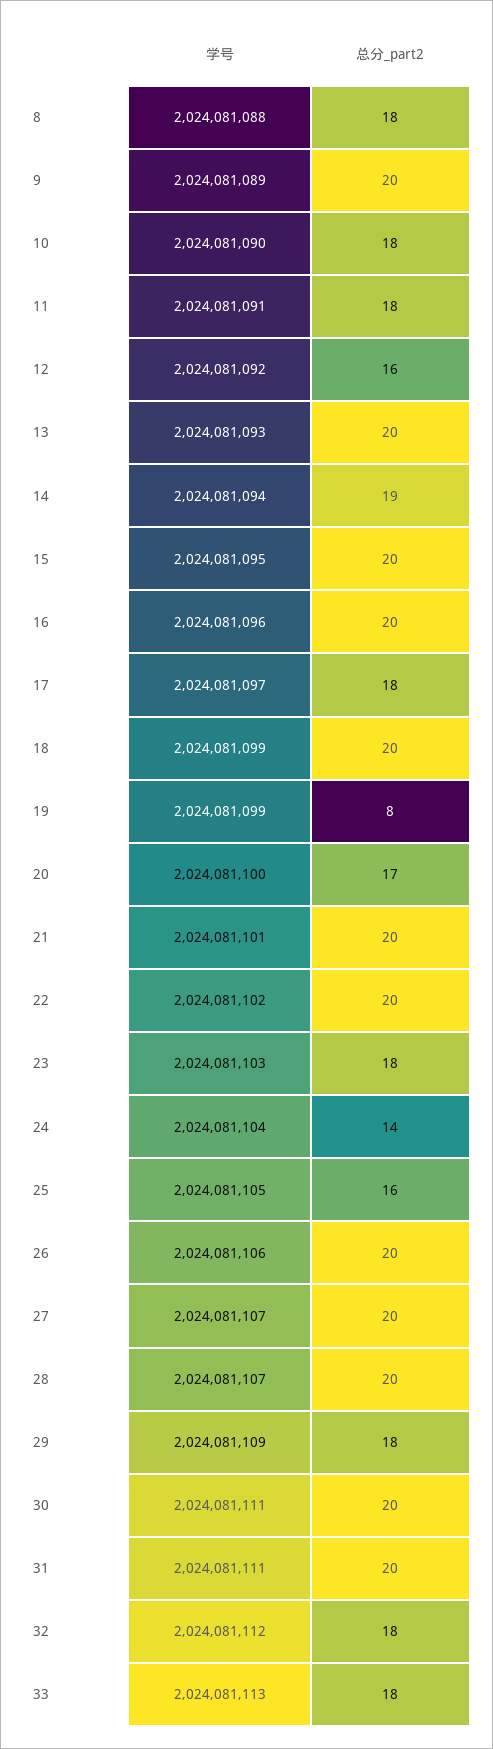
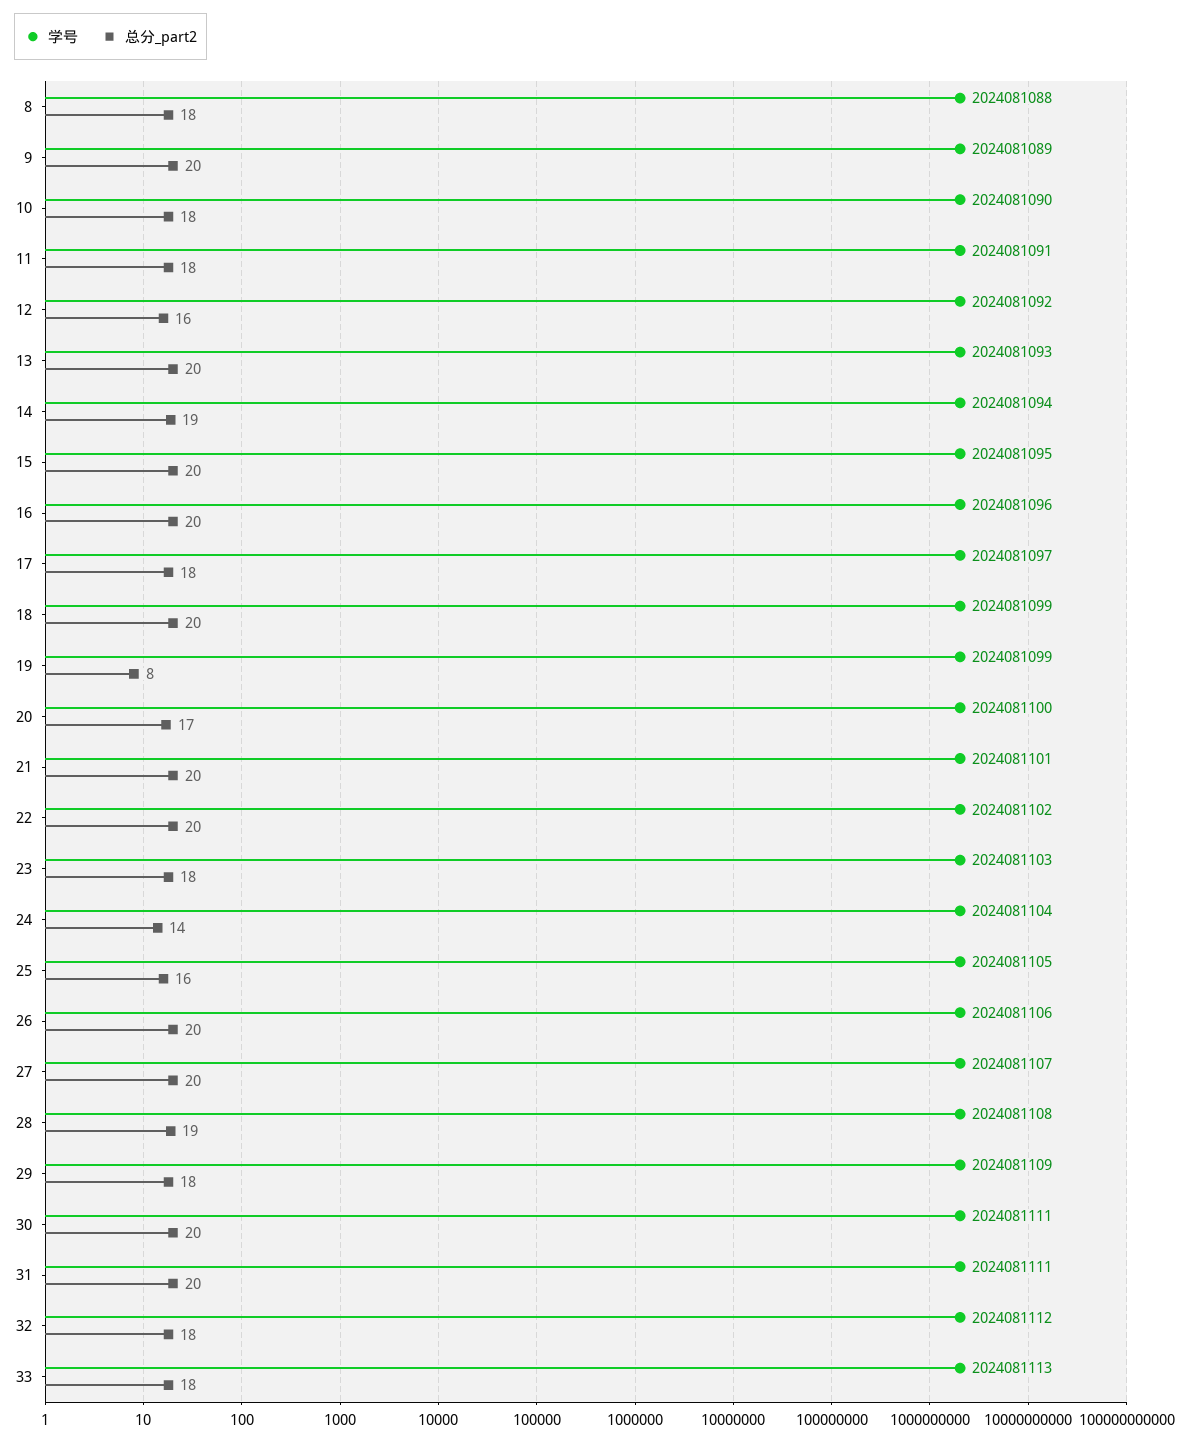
  {
    "学号": {
      "8": 2024081088,
      "9": 2024081089,
      "10": 2024081090,
      "11": 2024081091,
      "12": 2024081092,
      "13": 2024081093,
      "14": 2024081094,
      "15": 2024081095,
      "16": 2024081096,
      "17": 2024081097,
      "18": 2024081099,
      "19": 2024081099,
      "20": 2024081100,
      "21": 2024081101,
      "22": 2024081102,
      "23": 2024081103,
      "24": 2024081104,
      "25": 2024081105,
      "26": 2024081106,
      "27": 2024081107,
-     "28": 2024081107,
+     "28": 2024081108,
      "29": 2024081109,
      "30": 2024081111,
      "31": 2024081111,
      "32": 2024081112,
      "33": 2024081113
    },
    "总分_part2": {
      "8": 18,
      "9": 20,
      "10": 18,
      "11": 18,
      "12": 16,
      "13": 20,
      "14": 19,
      "15": 20,
      "16": 20,
      "17": 18,
      "18": 20,
      "19": 8,
      "20": 17,
      "21": 20,
      "22": 20,
      "23": 18,
      "24": 14,
      "25": 16,
      "26": 20,
      "27": 20,
-     "28": 20,
+     "28": 19,
      "29": 18,
      "30": 20,
      "31": 20,
      "32": 18,
      "33": 18
    }
  }

